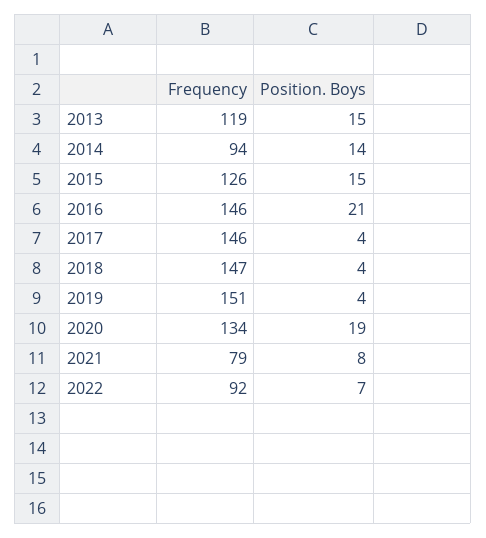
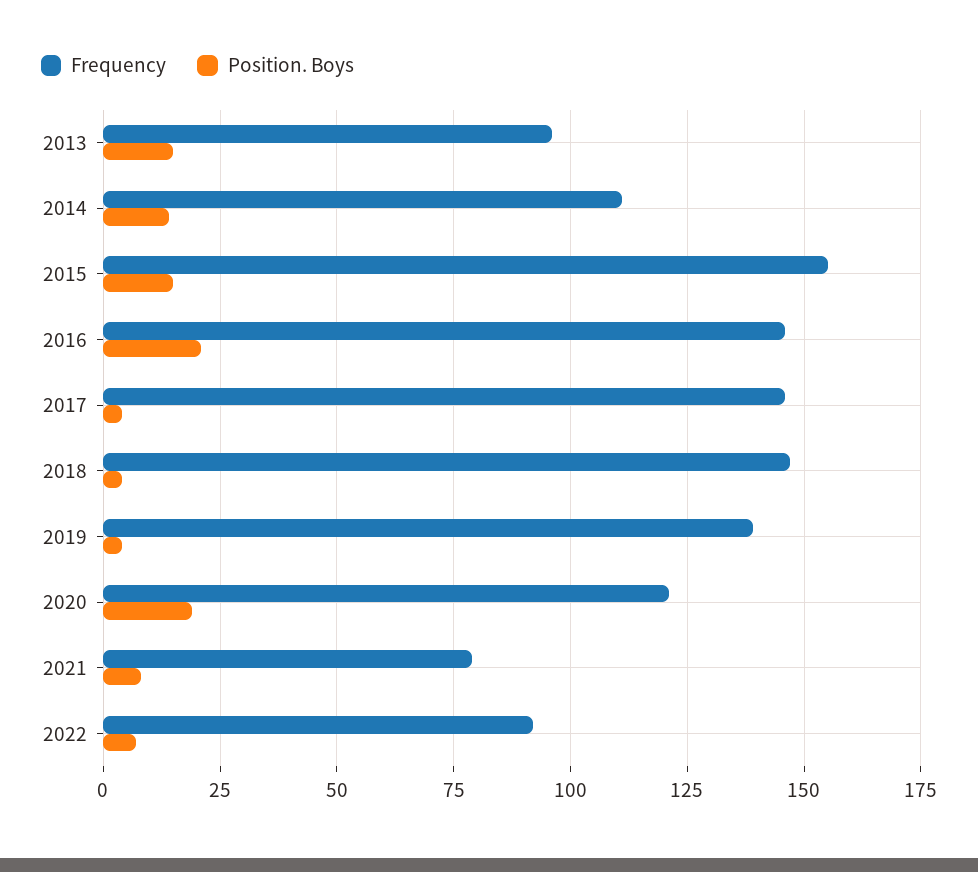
  {
    "Frequency": {
-     "2013": 119,
+     "2013": 95,
-     "2014": 94,
+     "2014": 110,
-     "2015": 126,
+     "2015": 155,
      "2016": 146,
      "2017": 146,
      "2018": 147,
-     "2019": 151,
+     "2019": 140,
-     "2020": 134,
+     "2020": 120,
      "2021": 79,
      "2022": 92
    },
    "Position. Boys": {
      "2013": 15,
      "2014": 14,
      "2015": 15,
      "2016": 21,
      "2017": 4,
      "2018": 4,
      "2019": 4,
      "2020": 19,
      "2021": 8,
      "2022": 7
    }
  }

